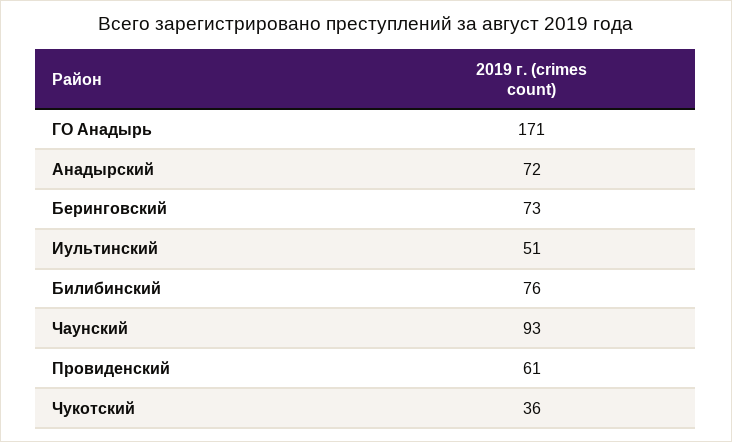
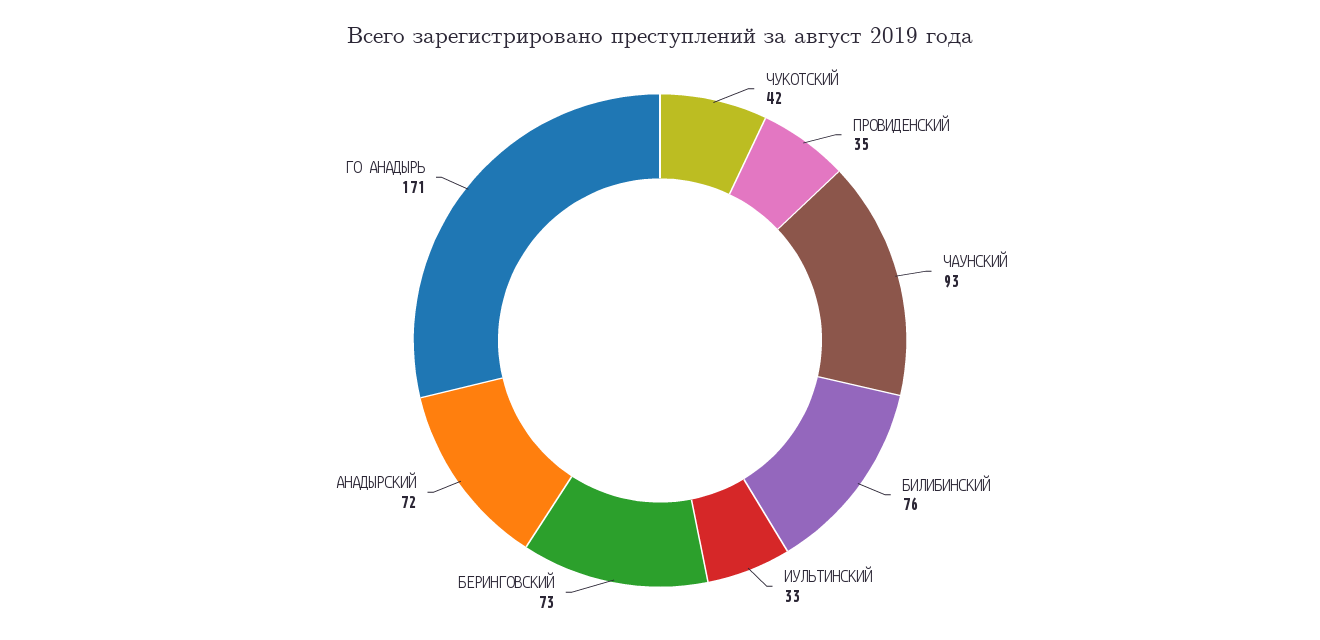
  {
    "ГО Анадырь": 171,
    "Анадырский": 72,
    "Беринговский": 73,
-   "Иультинский": 51,
+   "Иультинский": 33,
    "Билибинский": 76,
    "Чаунский": 93,
-   "Провиденский": 61,
+   "Провиденский": 35,
-   "Чукотский": 36
+   "Чукотский": 42
  }

